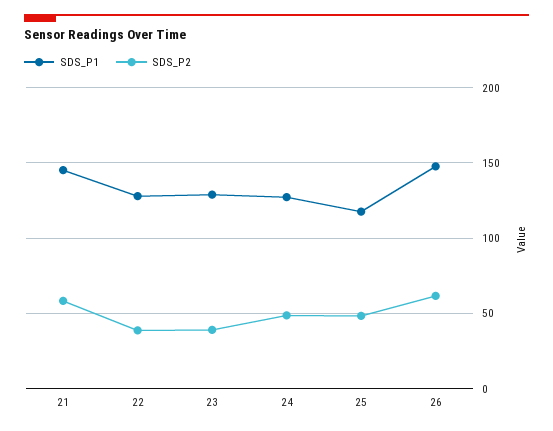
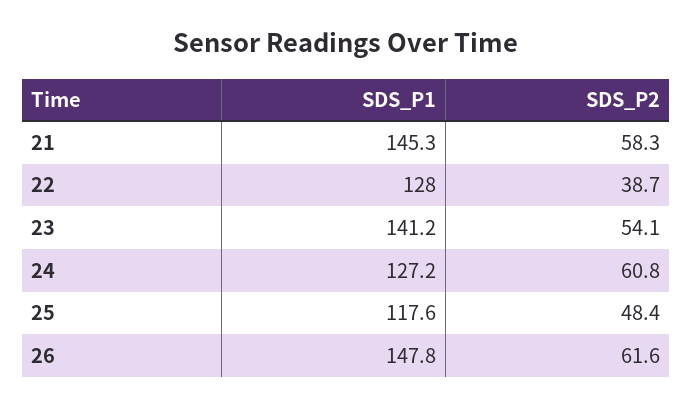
  {
    "SDS_P1": {
      "21": 145.3,
      "22": 128,
-     "23": 130,
+     "23": 141.2,
      "24": 127.2,
      "25": 117.6,
      "26": 147.8
    },
    "SDS_P2": {
      "21": 58.3,
      "22": 38.7,
-     "23": 40,
+     "23": 54.1,
-     "24": 50,
+     "24": 60.8,
      "25": 48.4,
      "26": 61.6
    }
  }

